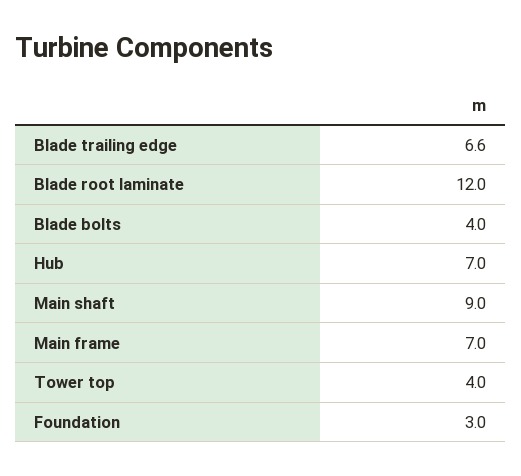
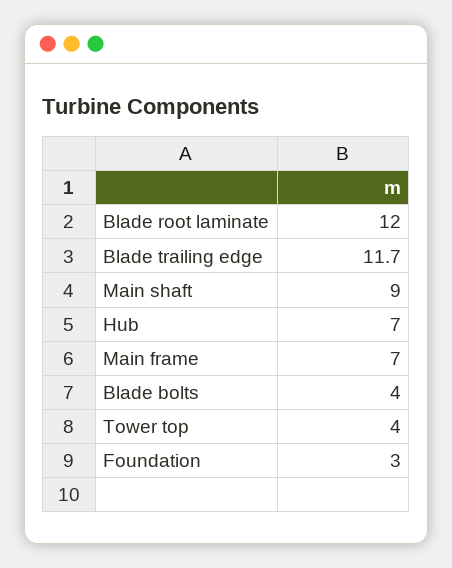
  {
-   "Blade trailing edge": 6.6,
+   "Blade trailing edge": 11.7,
    "Blade root laminate": 12,
    "Blade bolts": 4,
    "Hub": 7,
    "Main shaft": 9,
    "Main frame": 7,
    "Tower top": 4,
    "Foundation": 3
  }

